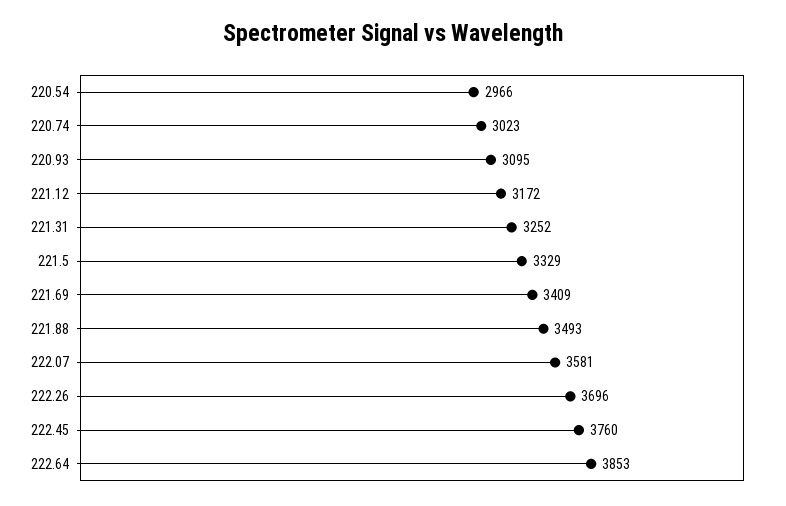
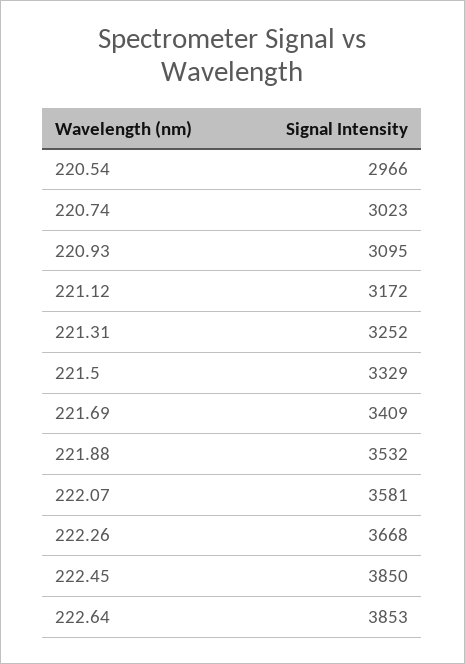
  {
    "220.54": 2966,
    "220.74": 3023,
    "220.93": 3095,
    "221.12": 3172,
    "221.31": 3252,
    "221.5": 3329,
    "221.69": 3409,
-   "221.88": 3493,
+   "221.88": 3532,
    "222.07": 3581,
-   "222.26": 3696,
+   "222.26": 3668,
-   "222.45": 3760,
+   "222.45": 3850,
    "222.64": 3853
  }

